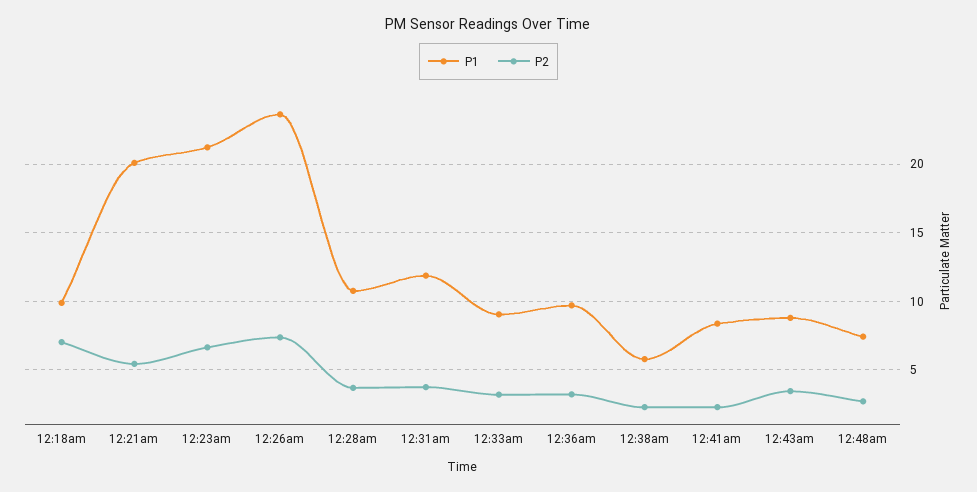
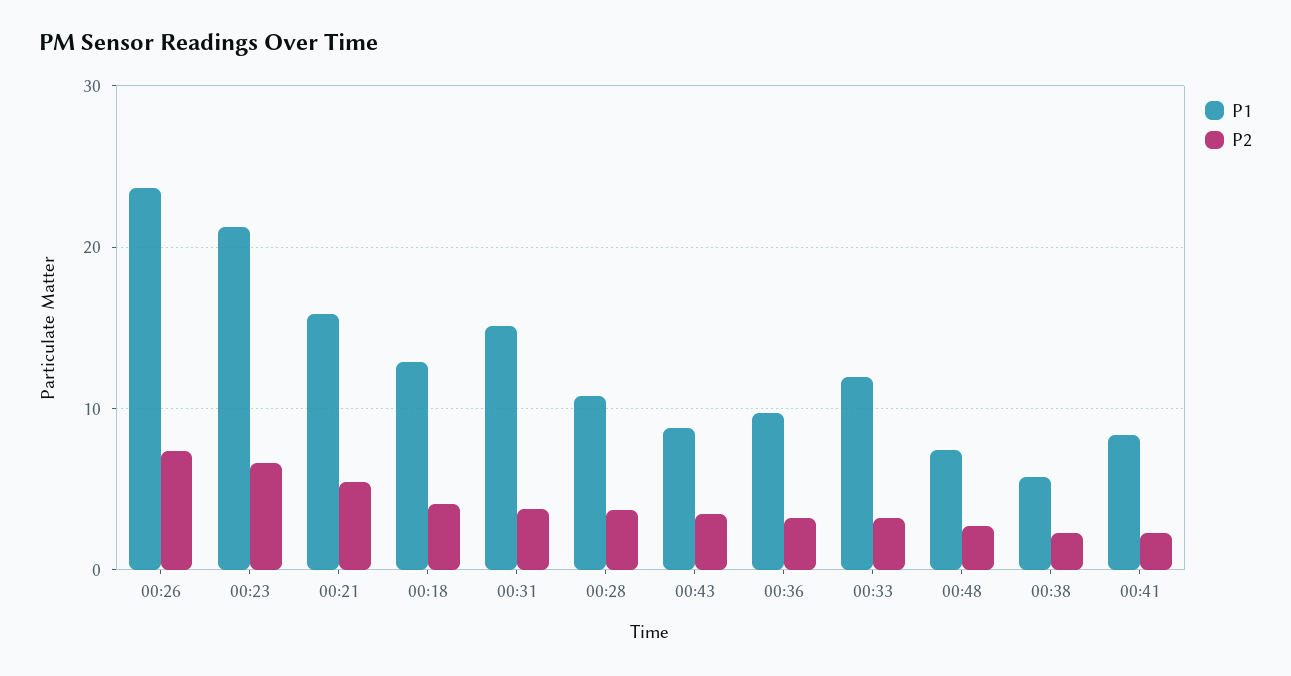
  {
    "P1": {
-     "12:18am": 10,
+     "12:18am": 13,
-     "12:21am": 20,
+     "12:21am": 16,
      "12:23am": 21,
      "12:26am": 23.5,
      "12:28am": 11,
-     "12:31am": 12,
+     "12:31am": 15,
-     "12:33am": 9,
+     "12:33am": 12,
      "12:36am": 9.5,
      "12:38am": 6,
      "12:41am": 8.5,
      "12:43am": 9,
      "12:48am": 7.5
    },
    "P2": {
-     "12:18am": 7,
+     "12:18am": 4,
      "12:21am": 5.5,
      "12:23am": 6.5,
      "12:26am": 7.5,
      "12:28am": 3.5,
      "12:31am": 4,
      "12:33am": 3,
      "12:36am": 3,
      "12:38am": 2.5,
      "12:41am": 2.5,
      "12:43am": 3.5,
      "12:48am": 2.5
    }
  }

